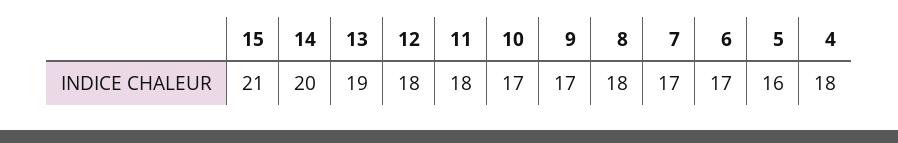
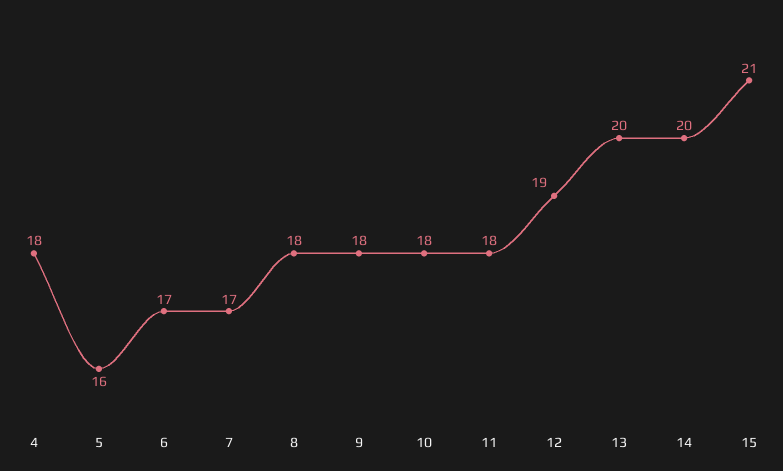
  {
    "15": 21,
    "14": 20,
-   "13": 19,
+   "13": 20,
-   "12": 18,
+   "12": 19,
    "11": 18,
-   "10": 17,
+   "10": 18,
-   "9": 17,
+   "9": 18,
    "8": 18,
    "7": 17,
    "6": 17,
    "5": 16,
    "4": 18
  }

